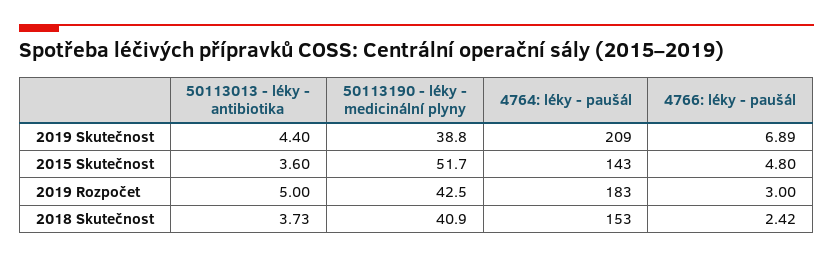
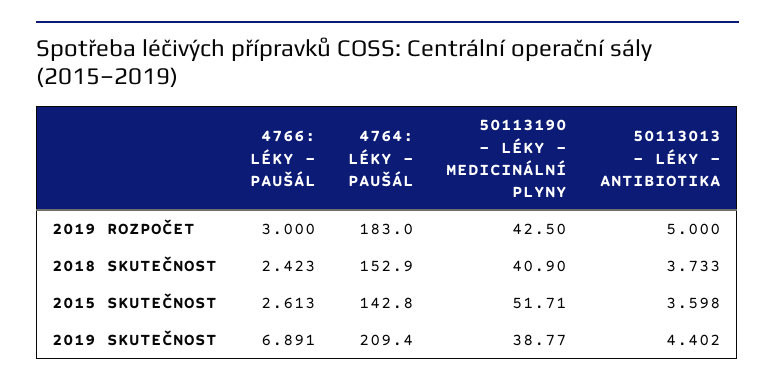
  {
    "50113013 - léky - antibiotika": {
      "2019 Skutečnost": 4.402,
      "2015 Skutečnost": 3.598,
      "2019 Rozpočet": 5,
      "2018 Skutečnost": 3.733
    },
    "50113190 - léky - medicinální plyny": {
      "2019 Skutečnost": 38.77,
      "2015 Skutečnost": 51.71,
      "2019 Rozpočet": 42.5,
      "2018 Skutečnost": 40.9
    },
    "4764: léky - paušál": {
      "2019 Skutečnost": 209.4,
      "2015 Skutečnost": 142.8,
      "2019 Rozpočet": 183,
      "2018 Skutečnost": 152.9
    },
    "4766: léky - paušál": {
      "2019 Skutečnost": 6.891,
-     "2015 Skutečnost": 4.8,
+     "2015 Skutečnost": 2.613,
      "2019 Rozpočet": 3,
      "2018 Skutečnost": 2.423
    }
  }

